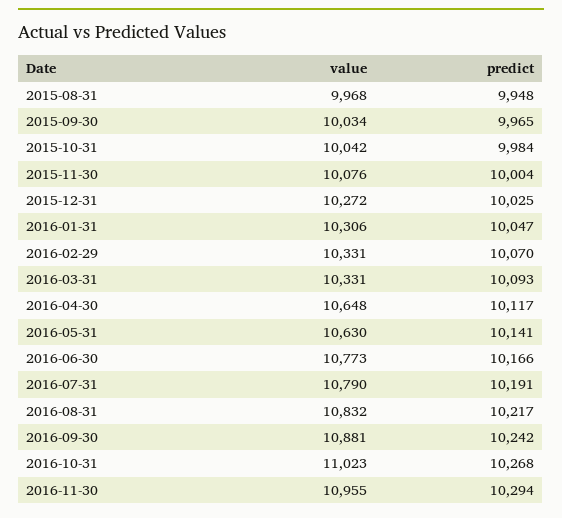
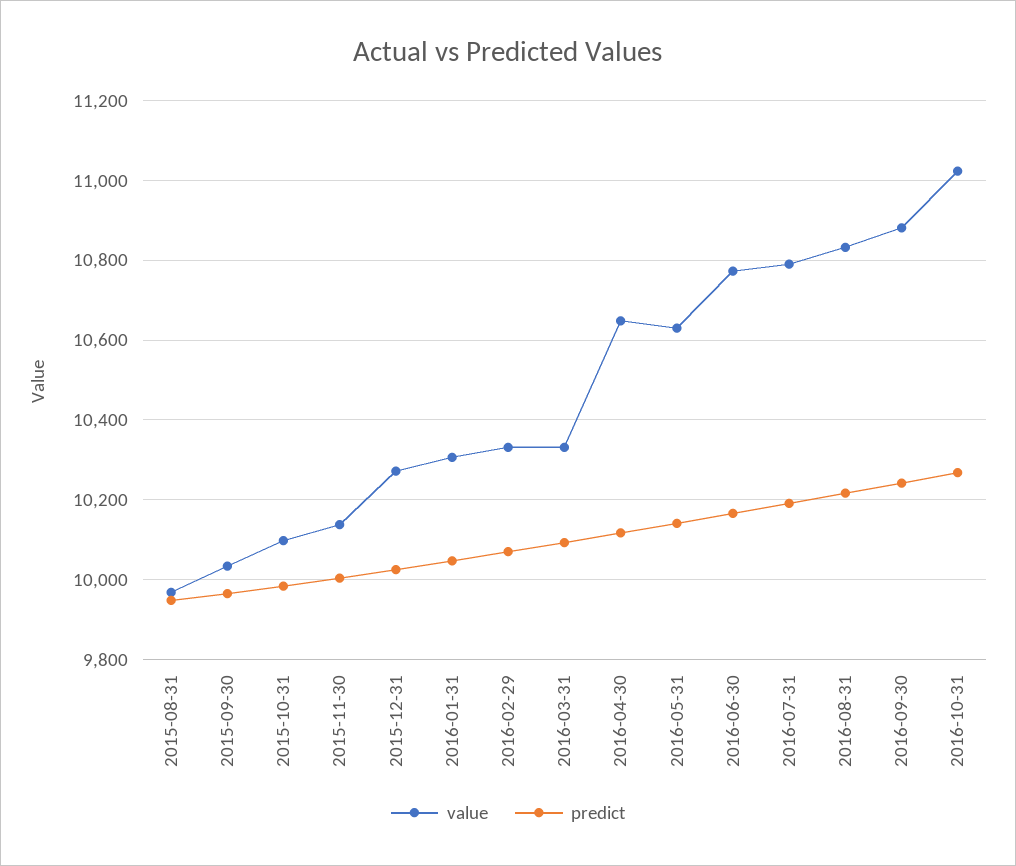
  {
    "value": {
      "2015-08-31": 9968,
      "2015-09-30": 10034,
-     "2015-10-31": 10042,
+     "2015-10-31": 10100,
-     "2015-11-30": 10076,
+     "2015-11-30": 10140,
      "2015-12-31": 10272,
      "2016-01-31": 10306,
      "2016-02-29": 10331,
      "2016-03-31": 10331,
      "2016-04-30": 10648,
      "2016-05-31": 10630,
      "2016-06-30": 10773,
      "2016-07-31": 10790,
      "2016-08-31": 10832,
      "2016-09-30": 10881,
-     "2016-10-31": 11023,
+     "2016-10-31": 11023
-     "2016-11-30": 10955
    },
    "predict": {
      "2015-08-31": 9948,
      "2015-09-30": 9965,
      "2015-10-31": 9984,
      "2015-11-30": 10004,
      "2015-12-31": 10025,
      "2016-01-31": 10047,
      "2016-02-29": 10070,
      "2016-03-31": 10093,
      "2016-04-30": 10117,
      "2016-05-31": 10141,
      "2016-06-30": 10166,
      "2016-07-31": 10191,
      "2016-08-31": 10217,
      "2016-09-30": 10242,
-     "2016-10-31": 10268,
+     "2016-10-31": 10268
-     "2016-11-30": 10294
    }
  }

